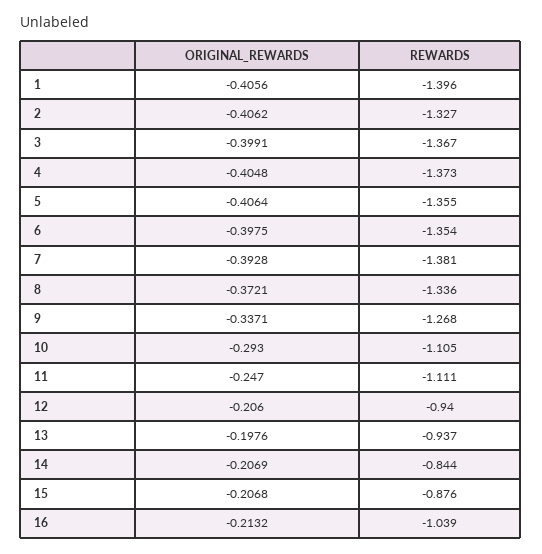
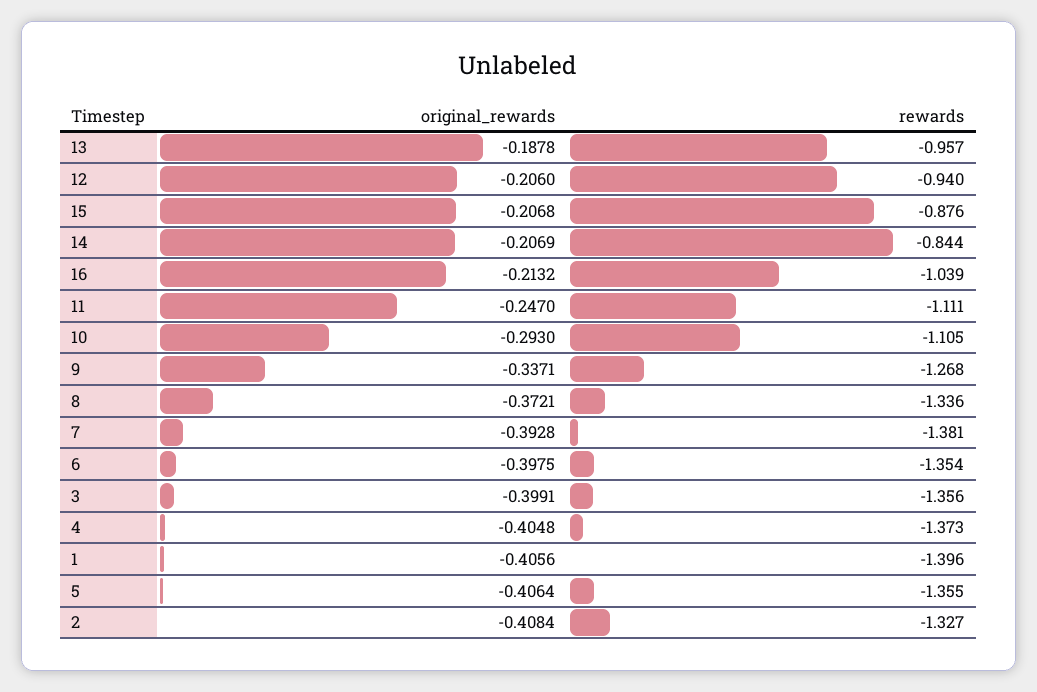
  {
    "ORIGINAL_REWARDS": {
      "1": -0.4056,
-     "2": -0.4062,
+     "2": -0.4084,
      "3": -0.3991,
      "4": -0.4048,
      "5": -0.4064,
      "6": -0.3975,
      "7": -0.3928,
      "8": -0.3721,
      "9": -0.3371,
      "10": -0.293,
      "11": -0.247,
      "12": -0.206,
-     "13": -0.1976,
+     "13": -0.1878,
      "14": -0.2069,
      "15": -0.2068,
      "16": -0.2132
    },
    "REWARDS": {
      "1": -1.396,
      "2": -1.327,
-     "3": -1.367,
+     "3": -1.356,
      "4": -1.373,
      "5": -1.355,
      "6": -1.354,
      "7": -1.381,
      "8": -1.336,
      "9": -1.268,
      "10": -1.105,
      "11": -1.111,
      "12": -0.94,
-     "13": -0.937,
+     "13": -0.957,
      "14": -0.844,
      "15": -0.876,
      "16": -1.039
    }
  }

